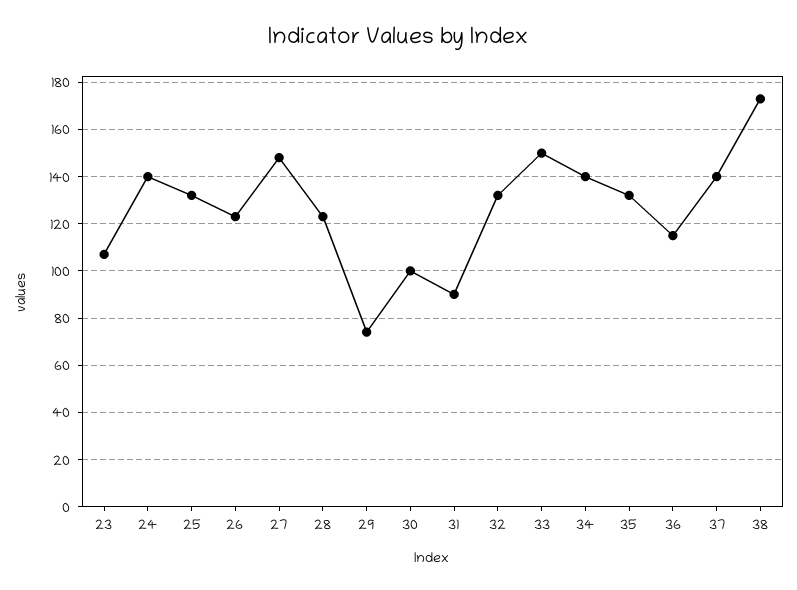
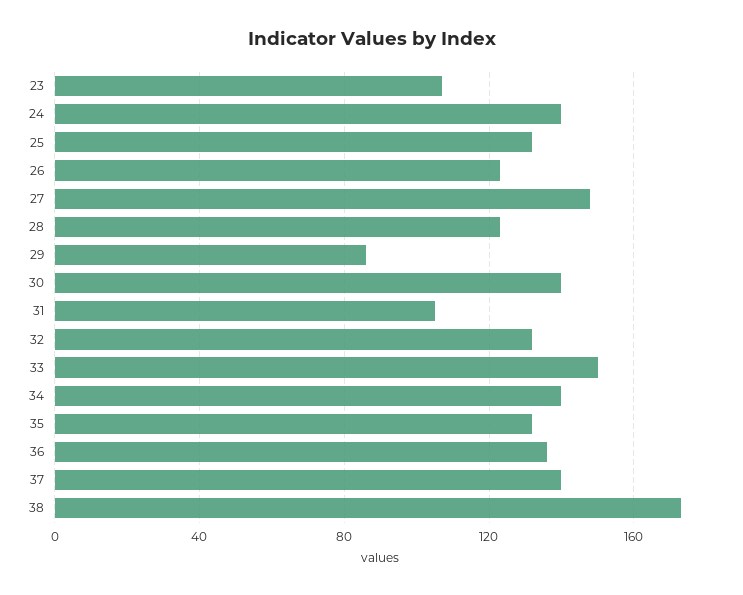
  {
    "23": 105,
    "24": 140,
    "25": 130,
    "26": 125,
    "27": 150,
    "28": 125,
-   "29": 75,
+   "29": 85,
-   "30": 100,
+   "30": 140,
-   "31": 90,
+   "31": 105,
    "32": 130,
    "33": 150,
    "34": 140,
    "35": 130,
-   "36": 115,
+   "36": 135,
    "37": 140,
    "38": 175
  }

